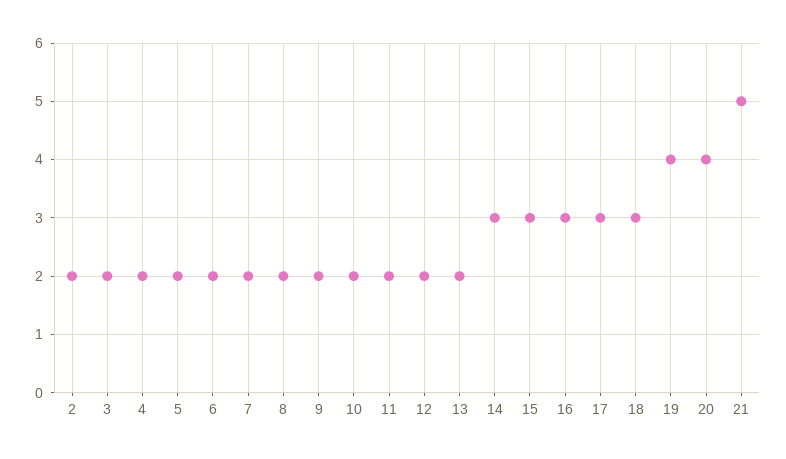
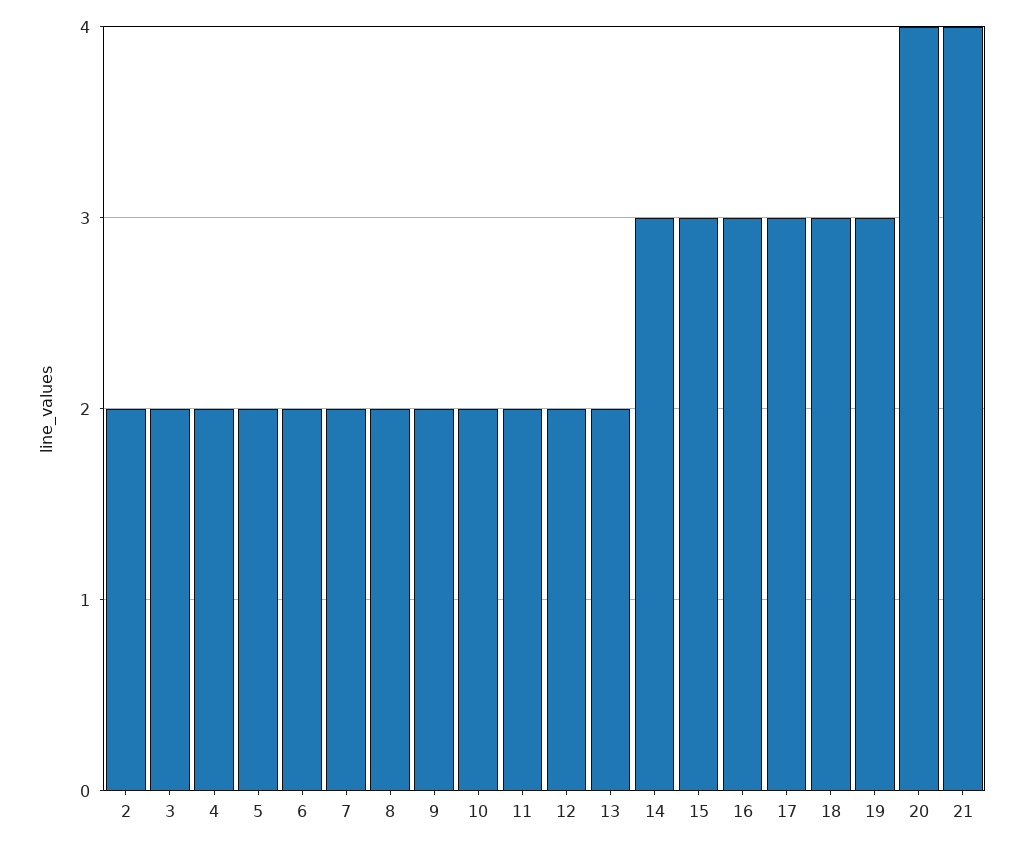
  {
    "2": 2,
    "3": 2,
    "4": 2,
    "5": 2,
    "6": 2,
    "7": 2,
    "8": 2,
    "9": 2,
    "10": 2,
    "11": 2,
    "12": 2,
    "13": 2,
    "14": 3,
    "15": 3,
    "16": 3,
    "17": 3,
    "18": 3,
-   "19": 4,
+   "19": 3,
    "20": 4,
-   "21": 5
+   "21": 4
  }

